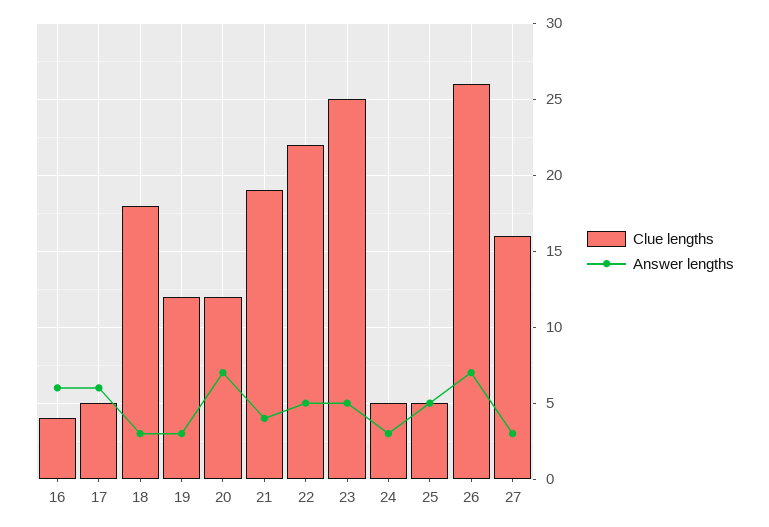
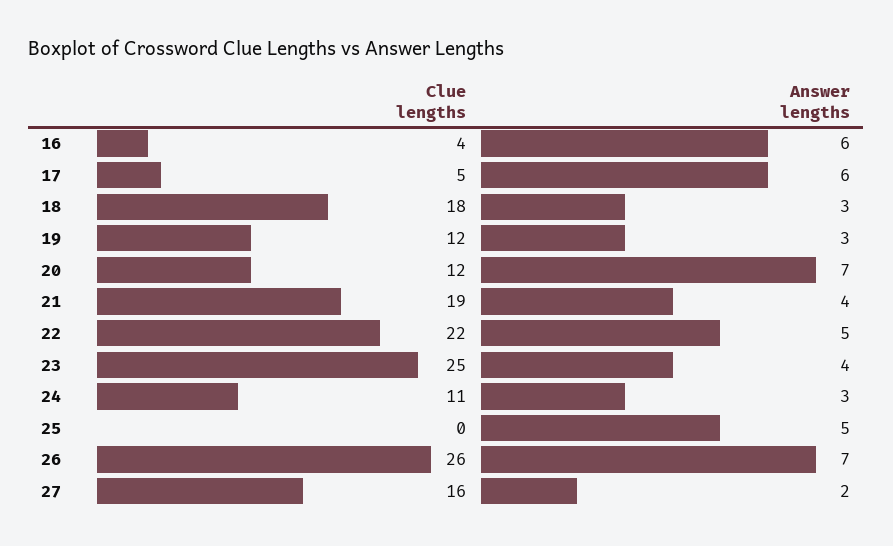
  {
    "Clue lengths": {
      "16": 4,
      "17": 5,
      "18": 18,
      "19": 12,
      "20": 12,
      "21": 19,
      "22": 22,
      "23": 25,
-     "24": 5,
+     "24": 11,
-     "25": 5,
+     "25": 0,
      "26": 26,
      "27": 16
    },
    "Answer lengths": {
      "16": 6,
      "17": 6,
      "18": 3,
      "19": 3,
      "20": 7,
      "21": 4,
      "22": 5,
-     "23": 5,
+     "23": 4,
      "24": 3,
      "25": 5,
      "26": 7,
-     "27": 3
+     "27": 2
    }
  }

